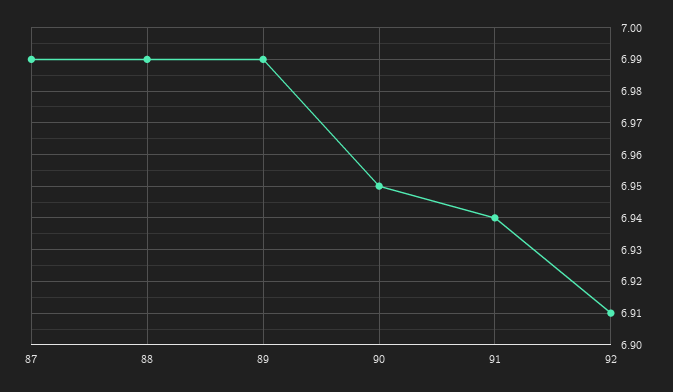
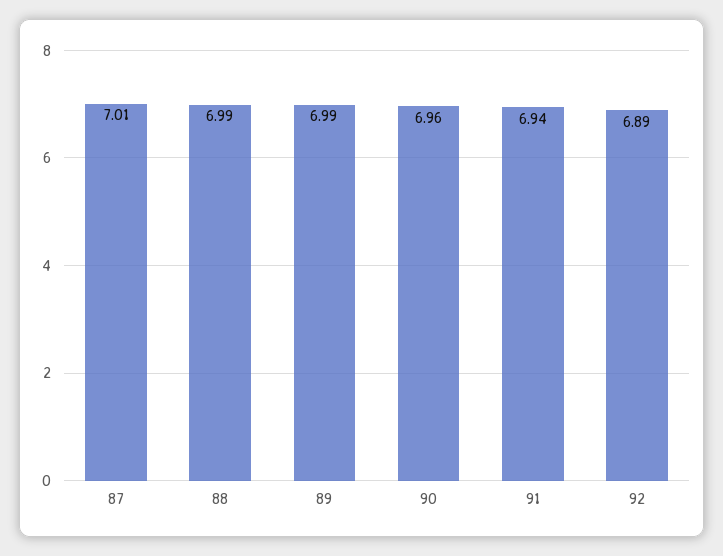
  {
-   "87": 6.99,
+   "87": 7.01,
    "88": 6.99,
    "89": 6.99,
-   "90": 6.95,
+   "90": 6.96,
    "91": 6.94,
-   "92": 6.91
+   "92": 6.89
  }

